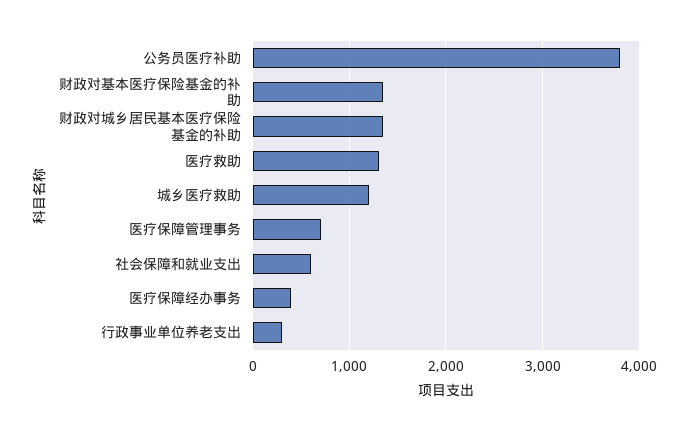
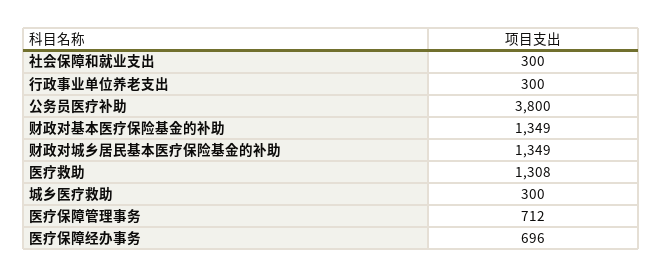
  {
    "公务员医疗补助": 3800,
    "财政对基本医疗保险基金的补助": 1349,
    "财政对城乡居民基本医疗保险基金的补助": 1349,
    "医疗救助": 1308,
-   "城乡医疗救助": 1200,
+   "城乡医疗救助": 300,
    "医疗保障管理事务": 712,
-   "社会保障和就业支出": 600,
+   "社会保障和就业支出": 300,
-   "医疗保障经办事务": 400,
+   "医疗保障经办事务": 696,
    "行政事业单位养老支出": 300
  }

